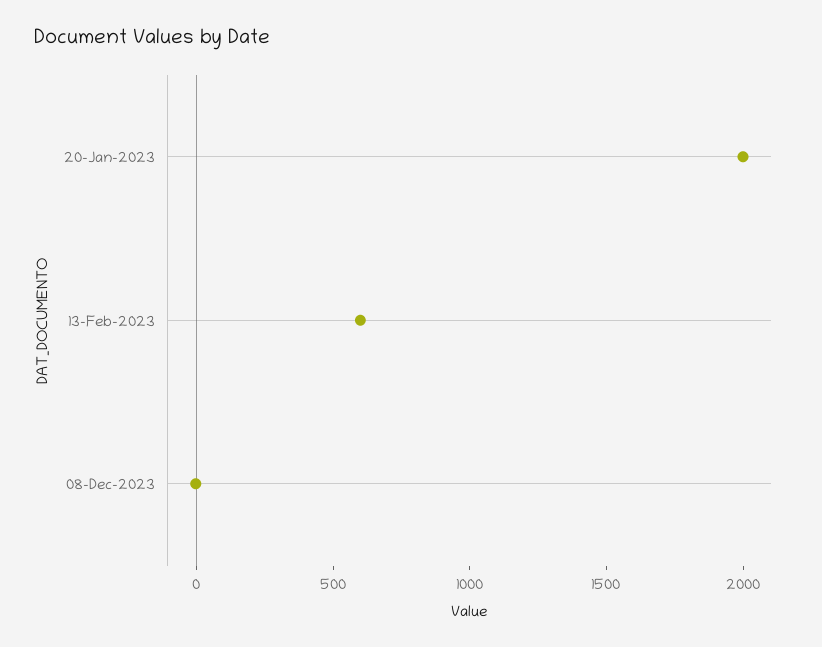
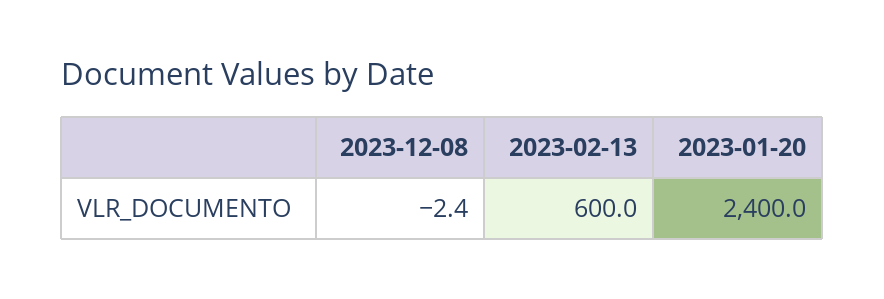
  {
-   "20-Jan-2023": 2000,
+   "20-Jan-2023": 2400,
    "13-Feb-2023": 600,
    "08-Dec-2023": -2.4
  }

